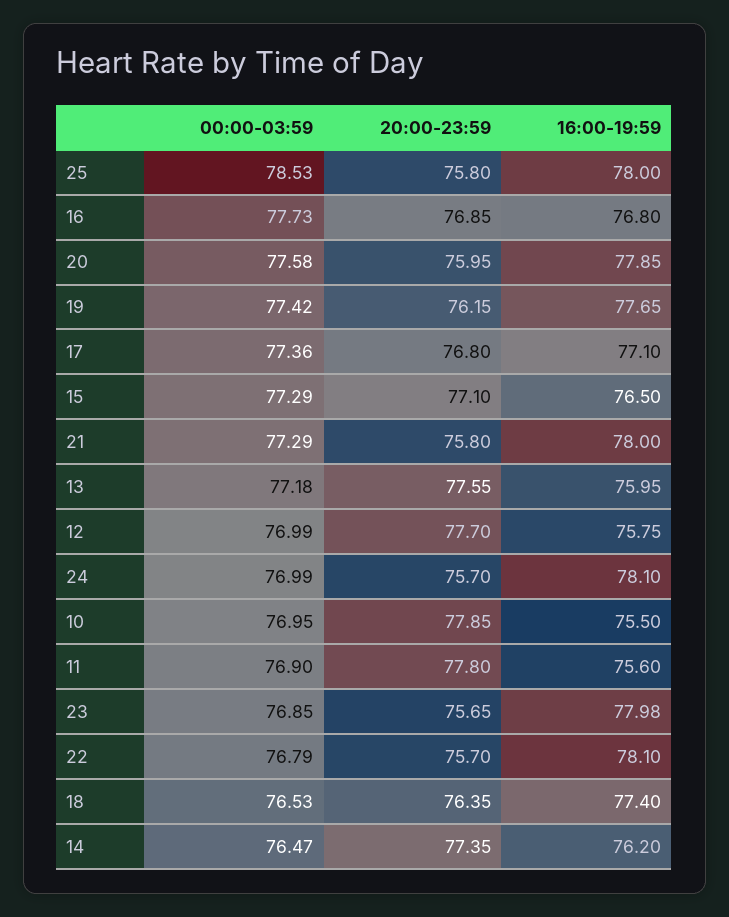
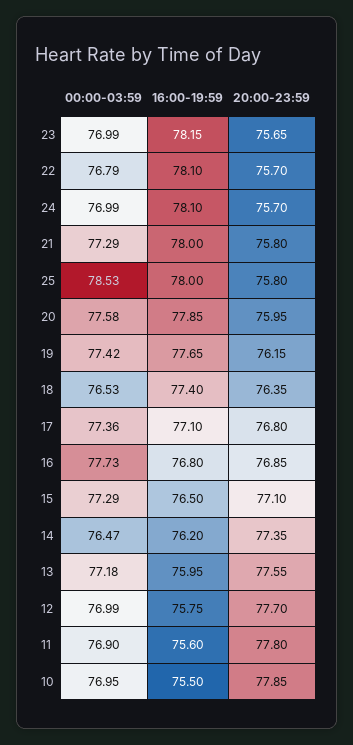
  {
    "00:00-03:59": {
      "25": 78.53,
      "16": 77.73,
      "20": 77.58,
      "19": 77.42,
      "17": 77.36,
      "15": 77.29,
      "21": 77.29,
      "13": 77.18,
      "12": 76.99,
      "24": 76.99,
      "10": 76.95,
      "11": 76.9,
-     "23": 76.85,
+     "23": 76.99,
      "22": 76.79,
      "18": 76.53,
      "14": 76.47
    },
    "20:00-23:59": {
      "25": 75.8,
      "16": 76.85,
      "20": 75.95,
      "19": 76.15,
      "17": 76.8,
      "15": 77.1,
      "21": 75.8,
      "13": 77.55,
      "12": 77.7,
      "24": 75.7,
      "10": 77.85,
      "11": 77.8,
      "23": 75.65,
      "22": 75.7,
      "18": 76.35,
      "14": 77.35
    },
    "16:00-19:59": {
      "25": 78,
      "16": 76.8,
      "20": 77.85,
      "19": 77.65,
      "17": 77.1,
      "15": 76.5,
      "21": 78,
      "13": 75.95,
      "12": 75.75,
      "24": 78.1,
      "10": 75.5,
      "11": 75.6,
-     "23": 77.98,
+     "23": 78.15,
      "22": 78.1,
      "18": 77.4,
      "14": 76.2
    }
  }

